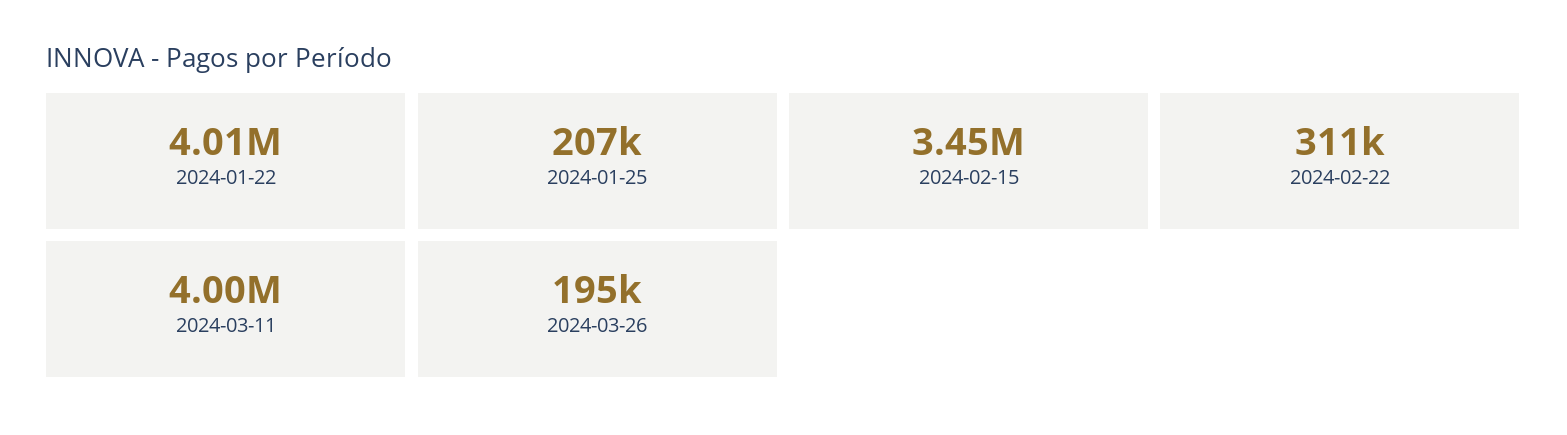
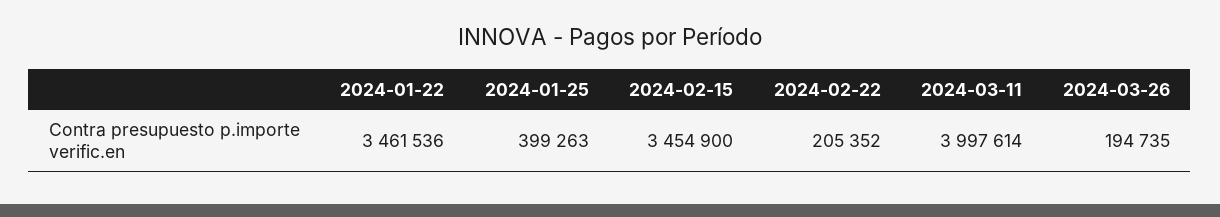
  {
-   "2024-01-22": 4010000,
+   "2024-01-22": 3461536,
-   "2024-01-25": 207000,
+   "2024-01-25": 399263,
    "2024-02-15": 3454900,
-   "2024-02-22": 311000,
+   "2024-02-22": 205352,
    "2024-03-11": 3997614,
    "2024-03-26": 194735
  }

